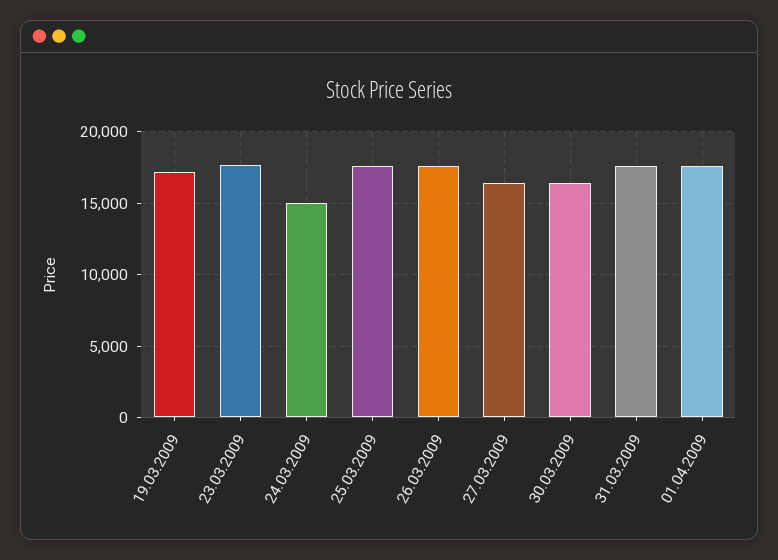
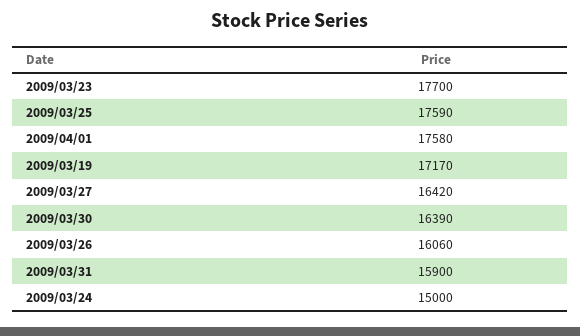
  {
    "19.03.2009": 17170,
    "23.03.2009": 17700,
    "24.03.2009": 15000,
    "25.03.2009": 17590,
-   "26.03.2009": 17500,
+   "26.03.2009": 16060,
    "27.03.2009": 16420,
    "30.03.2009": 16390,
-   "31.03.2009": 17500,
+   "31.03.2009": 15900,
    "01.04.2009": 17580
  }

